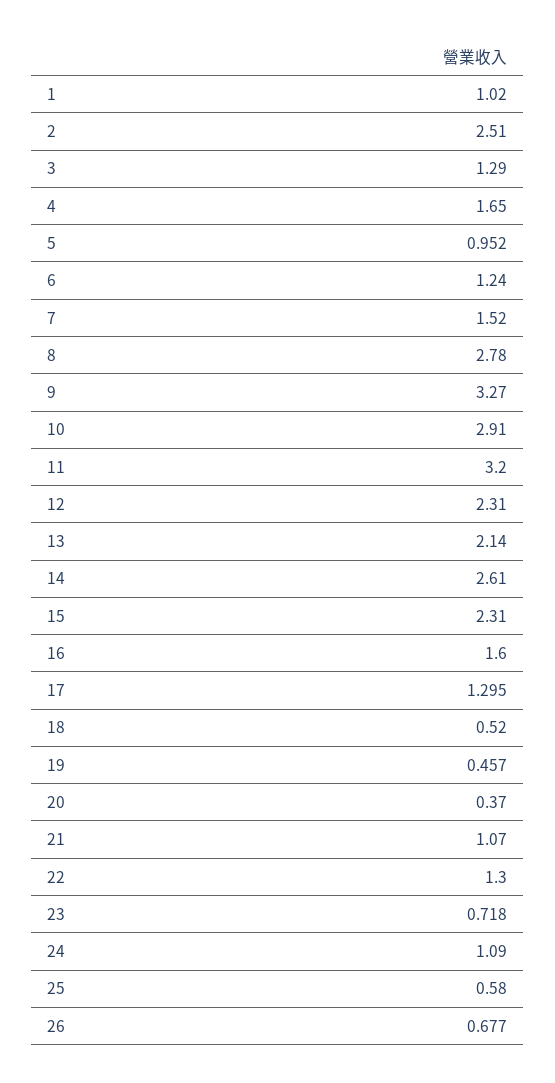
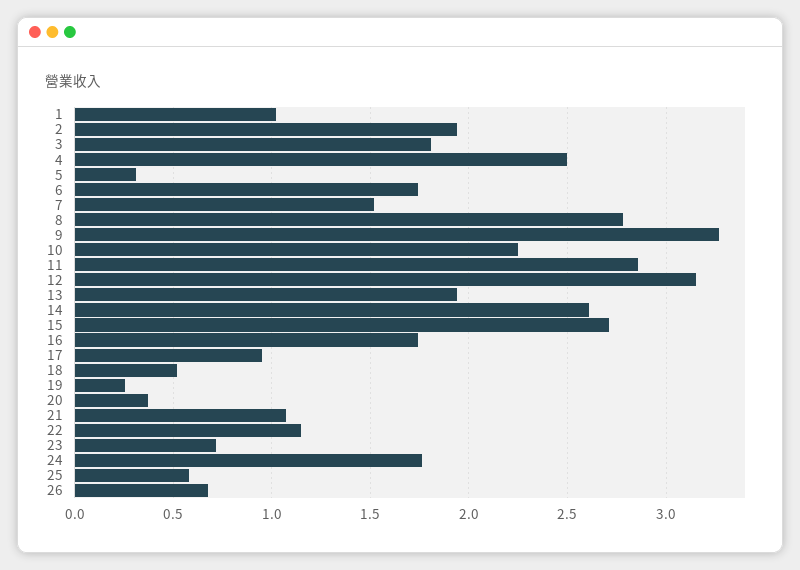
  {
    "1": 1.02,
-   "2": 2.51,
+   "2": 1.95,
-   "3": 1.29,
+   "3": 1.8,
-   "4": 1.65,
+   "4": 2.5,
-   "5": 0.952,
+   "5": 0.3,
-   "6": 1.24,
+   "6": 1.75,
    "7": 1.52,
    "8": 2.78,
    "9": 3.27,
-   "10": 2.91,
+   "10": 2.25,
-   "11": 3.2,
+   "11": 2.85,
-   "12": 2.31,
+   "12": 3.15,
-   "13": 2.14,
+   "13": 1.95,
    "14": 2.61,
-   "15": 2.31,
+   "15": 2.7,
-   "16": 1.6,
+   "16": 1.75,
-   "17": 1.295,
+   "17": 0.95,
    "18": 0.52,
-   "19": 0.457,
+   "19": 0.25,
    "20": 0.37,
    "21": 1.07,
-   "22": 1.3,
+   "22": 1.15,
    "23": 0.718,
-   "24": 1.09,
+   "24": 1.75,
    "25": 0.58,
    "26": 0.677
  }

